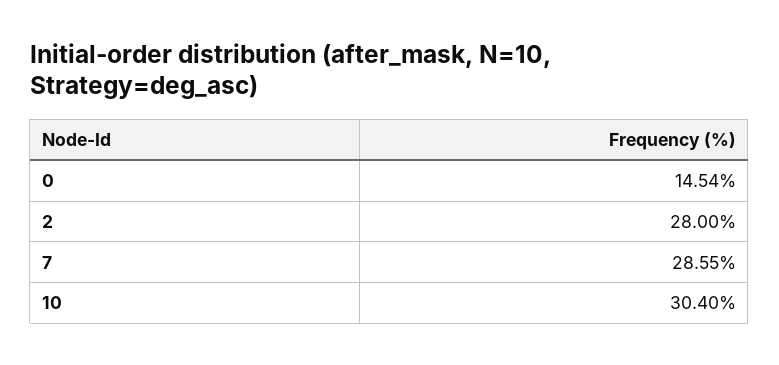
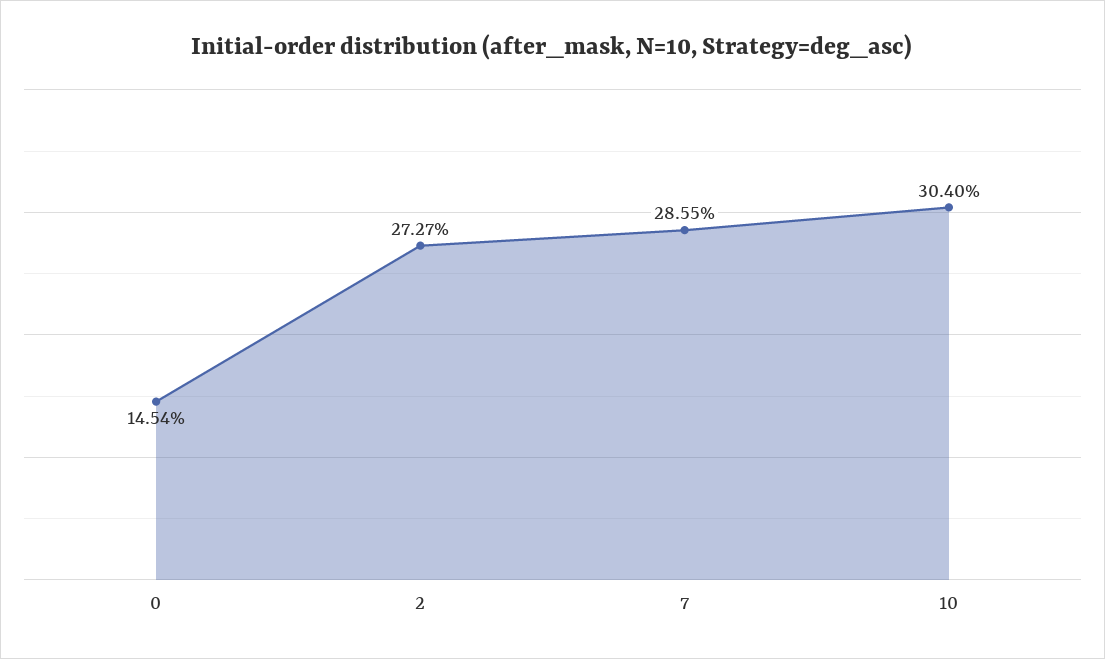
  {
    "0": 14.54,
-   "2": 28,
+   "2": 27.27,
    "7": 28.55,
    "10": 30.4
  }

